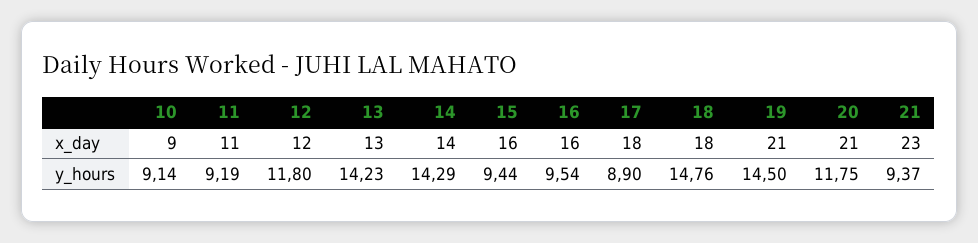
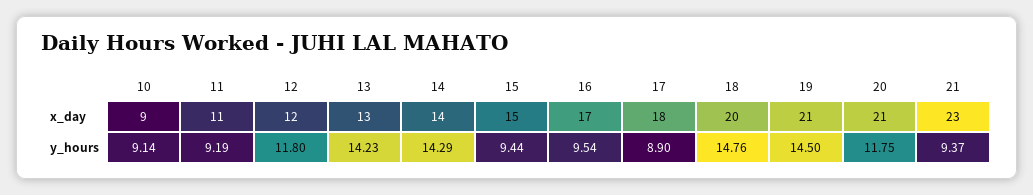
  {
    "10": {
      "x_day": 9,
      "y_hours": 9.14
    },
    "11": {
      "x_day": 11,
      "y_hours": 9.19
    },
    "12": {
      "x_day": 12,
      "y_hours": 11.8
    },
    "13": {
      "x_day": 13,
      "y_hours": 14.23
    },
    "14": {
      "x_day": 14,
      "y_hours": 14.29
    },
    "15": {
-     "x_day": 16,
+     "x_day": 15,
      "y_hours": 9.44
    },
    "16": {
-     "x_day": 16,
+     "x_day": 17,
      "y_hours": 9.54
    },
    "17": {
      "x_day": 18,
      "y_hours": 8.9
    },
    "18": {
-     "x_day": 18,
+     "x_day": 20,
      "y_hours": 14.76
    },
    "19": {
      "x_day": 21,
      "y_hours": 14.5
    },
    "20": {
      "x_day": 21,
      "y_hours": 11.75
    },
    "21": {
      "x_day": 23,
      "y_hours": 9.37
    }
  }

